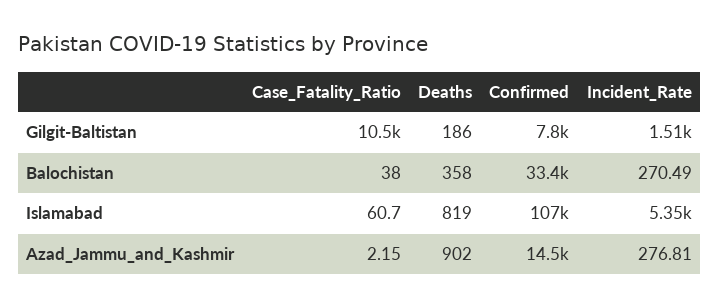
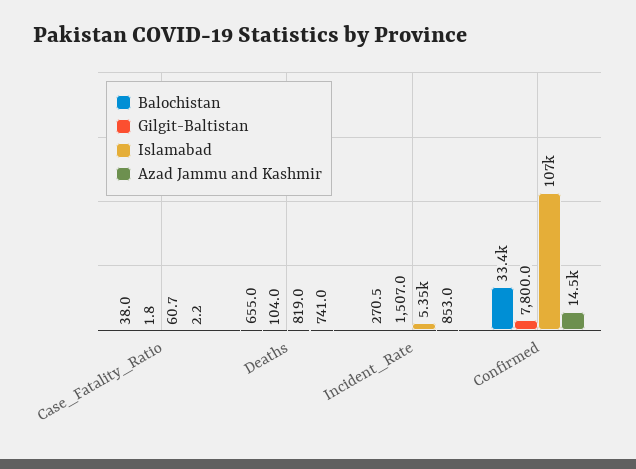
  {
    "Gilgit-Baltistan": {
-     "Case_Fatality_Ratio": 10500,
+     "Case_Fatality_Ratio": 1.8,
-     "Deaths": 186,
+     "Deaths": 104,
      "Confirmed": 7800,
      "Incident_Rate": 1507
    },
    "Balochistan": {
      "Case_Fatality_Ratio": 38,
-     "Deaths": 358,
+     "Deaths": 655,
      "Confirmed": 33400,
      "Incident_Rate": 270.49
    },
    "Islamabad": {
      "Case_Fatality_Ratio": 60.7,
      "Deaths": 819,
      "Confirmed": 107000,
      "Incident_Rate": 5350
    },
    "Azad_Jammu_and_Kashmir": {
      "Case_Fatality_Ratio": 2.15,
-     "Deaths": 902,
+     "Deaths": 741,
      "Confirmed": 14500,
-     "Incident_Rate": 276.81
+     "Incident_Rate": 853
    }
  }

